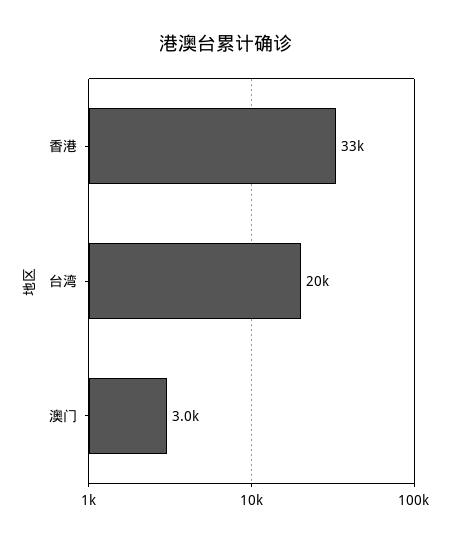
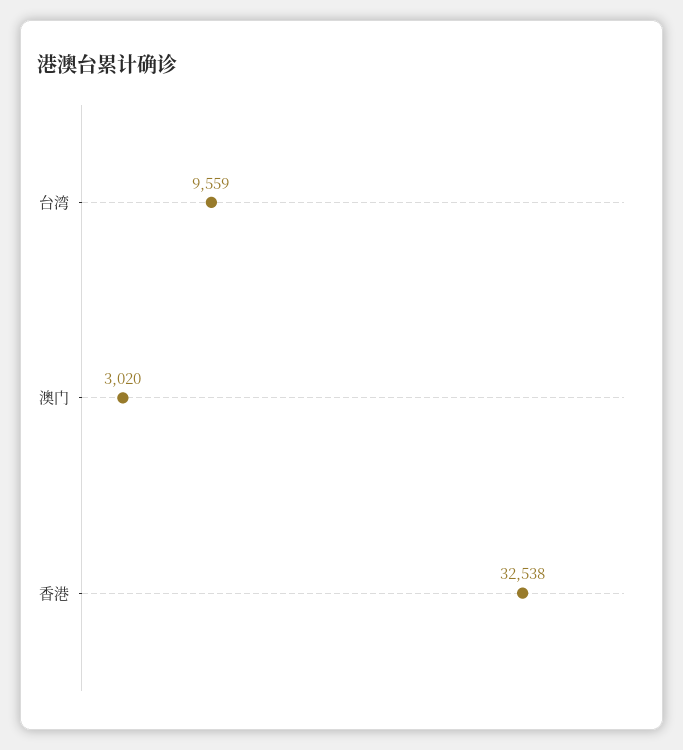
  {
    "香港": 32538,
-   "台湾": 20000,
+   "台湾": 9559,
    "澳门": 3020
  }

